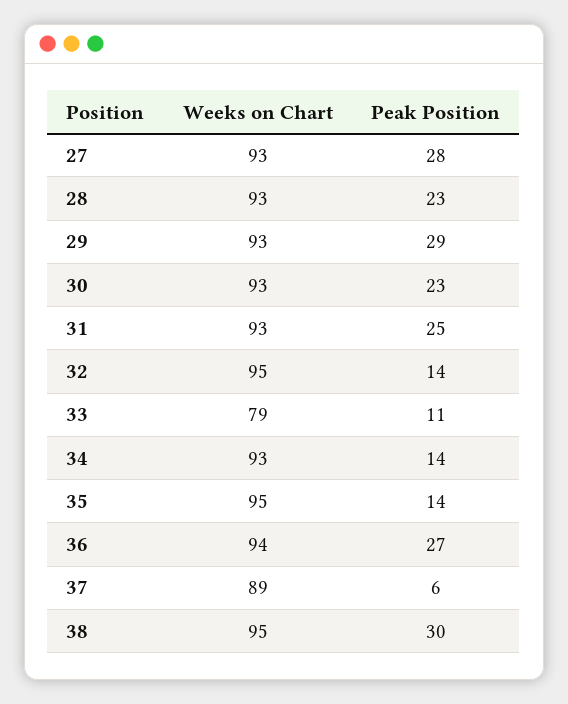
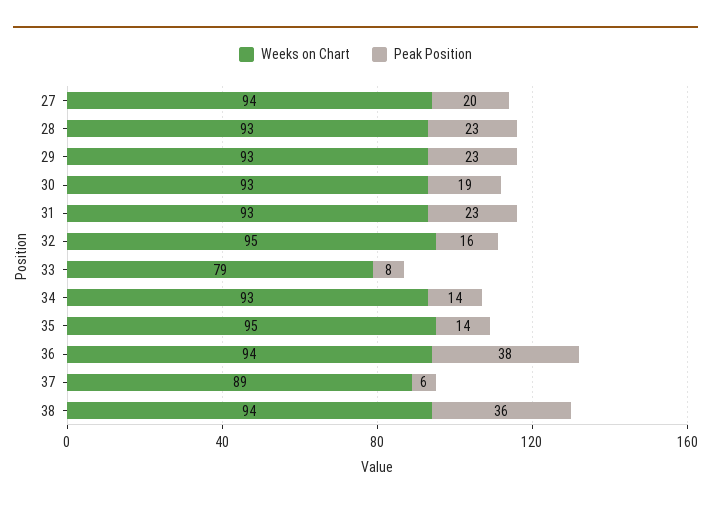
  {
    "Weeks on Chart": {
-     "27": 93,
+     "27": 94,
      "28": 93,
      "29": 93,
      "30": 93,
      "31": 93,
      "32": 95,
      "33": 79,
      "34": 93,
      "35": 95,
      "36": 94,
      "37": 89,
-     "38": 95
+     "38": 94
    },
    "Peak Position": {
-     "27": 28,
+     "27": 20,
      "28": 23,
-     "29": 29,
+     "29": 23,
-     "30": 23,
+     "30": 19,
-     "31": 25,
+     "31": 23,
-     "32": 14,
+     "32": 16,
-     "33": 11,
+     "33": 8,
      "34": 14,
      "35": 14,
-     "36": 27,
+     "36": 38,
      "37": 6,
-     "38": 30
+     "38": 36
    }
  }

